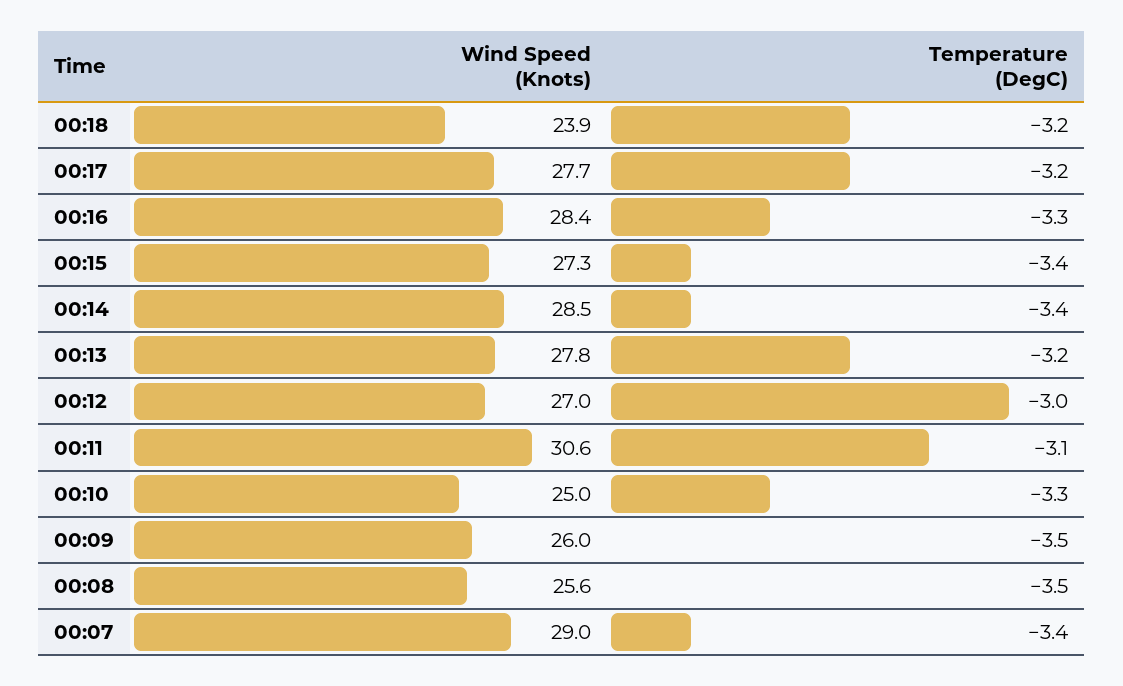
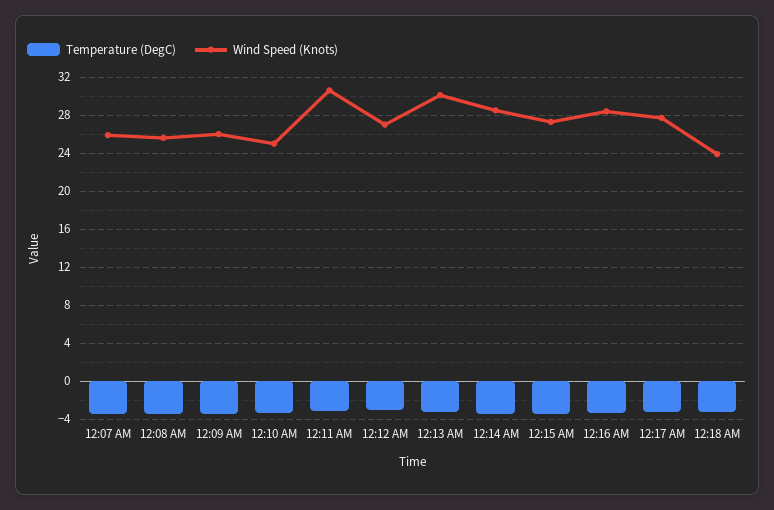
  {
    "Wind Speed (Knots)": {
      "00:18": 23.9,
      "00:17": 27.7,
      "00:16": 28.4,
      "00:15": 27.3,
      "00:14": 28.5,
-     "00:13": 27.8,
+     "00:13": 30,
      "00:12": 27,
      "00:11": 30.6,
      "00:10": 25,
      "00:09": 26,
      "00:08": 25.6,
-     "00:07": 29
+     "00:07": 26
    },
    "Temperature (DegC)": {
      "00:18": -3.2,
      "00:17": -3.2,
      "00:16": -3.3,
      "00:15": -3.4,
      "00:14": -3.4,
      "00:13": -3.2,
      "00:12": -3,
      "00:11": -3.1,
      "00:10": -3.3,
      "00:09": -3.5,
      "00:08": -3.5,
      "00:07": -3.4
    }
  }

